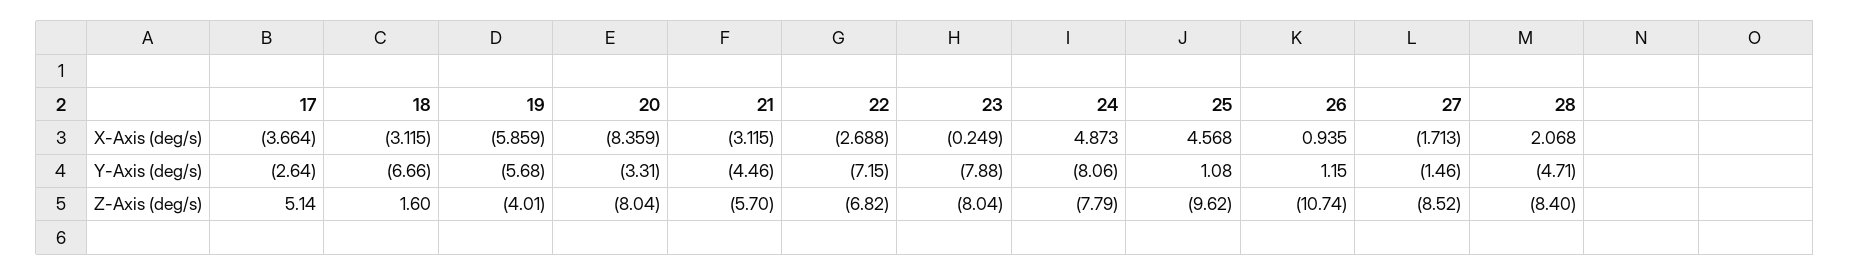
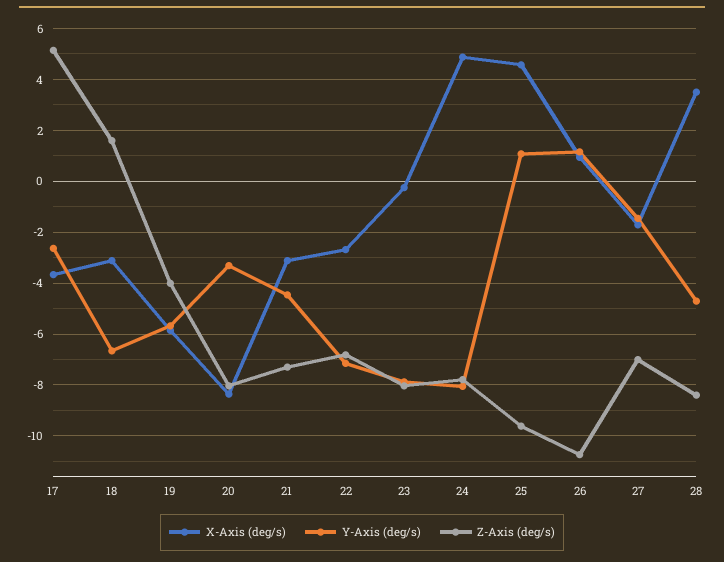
  {
    "X-Axis (deg/s)": {
      "17": -3.664,
      "18": -3.115,
      "19": -5.859,
      "20": -8.359,
      "21": -3.115,
      "22": -2.688,
      "23": -0.249,
      "24": 4.873,
      "25": 4.568,
      "26": 0.935,
      "27": -1.713,
-     "28": 2.068
+     "28": 3.5
    },
    "Y-Axis (deg/s)": {
      "17": -2.64,
      "18": -6.66,
      "19": -5.68,
      "20": -3.31,
      "21": -4.46,
      "22": -7.15,
      "23": -7.88,
      "24": -8.06,
      "25": 1.08,
      "26": 1.15,
      "27": -1.46,
      "28": -4.71
    },
    "Z-Axis (deg/s)": {
      "17": 5.14,
      "18": 1.6,
      "19": -4.01,
      "20": -8.04,
-     "21": -5.7,
+     "21": -7.25,
      "22": -6.82,
      "23": -8.04,
      "24": -7.79,
      "25": -9.62,
      "26": -10.74,
-     "27": -8.52,
+     "27": -7,
      "28": -8.4
    }
  }

